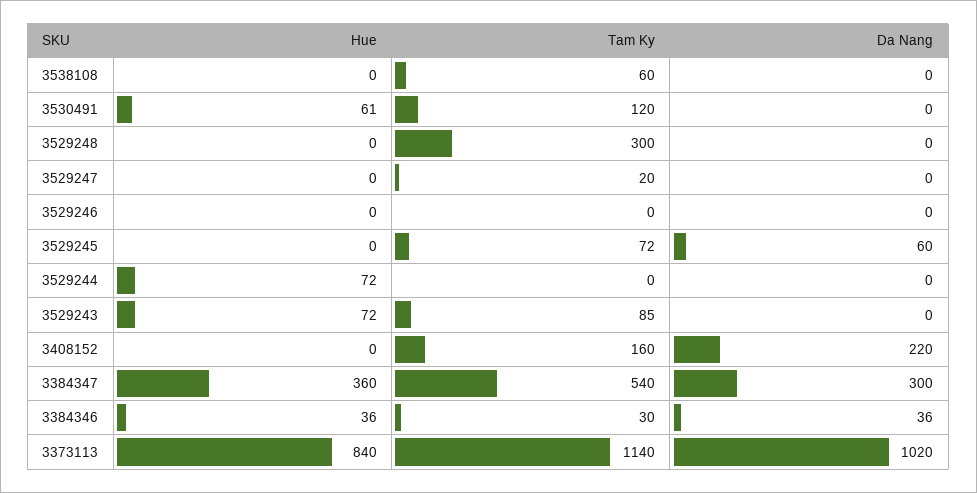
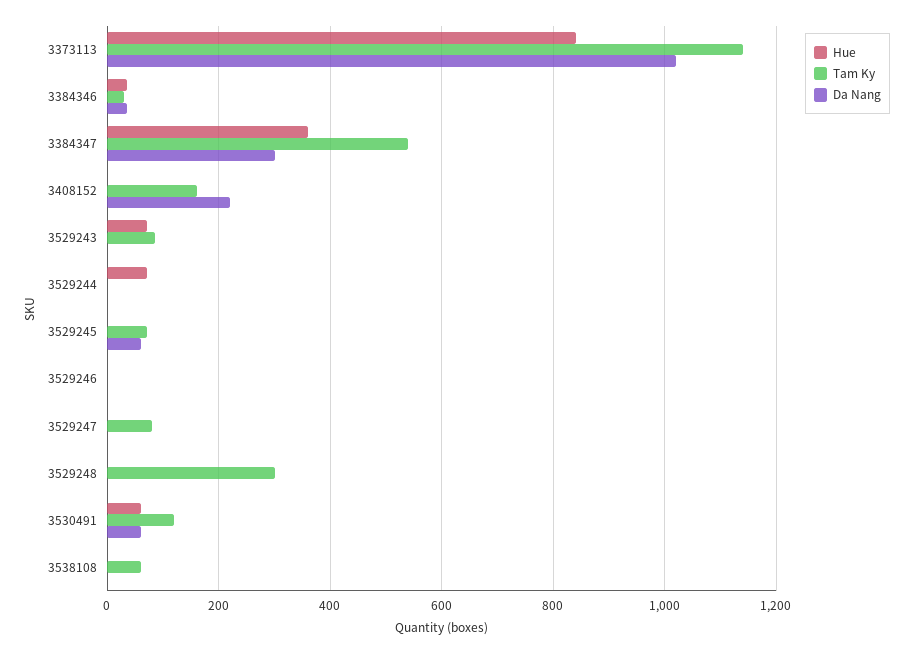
  {
    "Hue": {
      "3538108": 0,
      "3530491": 61,
      "3529248": 0,
      "3529247": 0,
      "3529246": 0,
      "3529245": 0,
      "3529244": 72,
      "3529243": 72,
      "3408152": 0,
      "3384347": 360,
      "3384346": 36,
      "3373113": 840
    },
    "Tam Ky": {
      "3538108": 60,
      "3530491": 120,
      "3529248": 300,
-     "3529247": 20,
+     "3529247": 80,
      "3529246": 0,
      "3529245": 72,
      "3529244": 0,
      "3529243": 85,
      "3408152": 160,
      "3384347": 540,
      "3384346": 30,
      "3373113": 1140
    },
    "Da Nang": {
      "3538108": 0,
-     "3530491": 0,
+     "3530491": 60,
      "3529248": 0,
      "3529247": 0,
      "3529246": 0,
      "3529245": 60,
      "3529244": 0,
      "3529243": 0,
      "3408152": 220,
      "3384347": 300,
      "3384346": 36,
      "3373113": 1020
    }
  }

